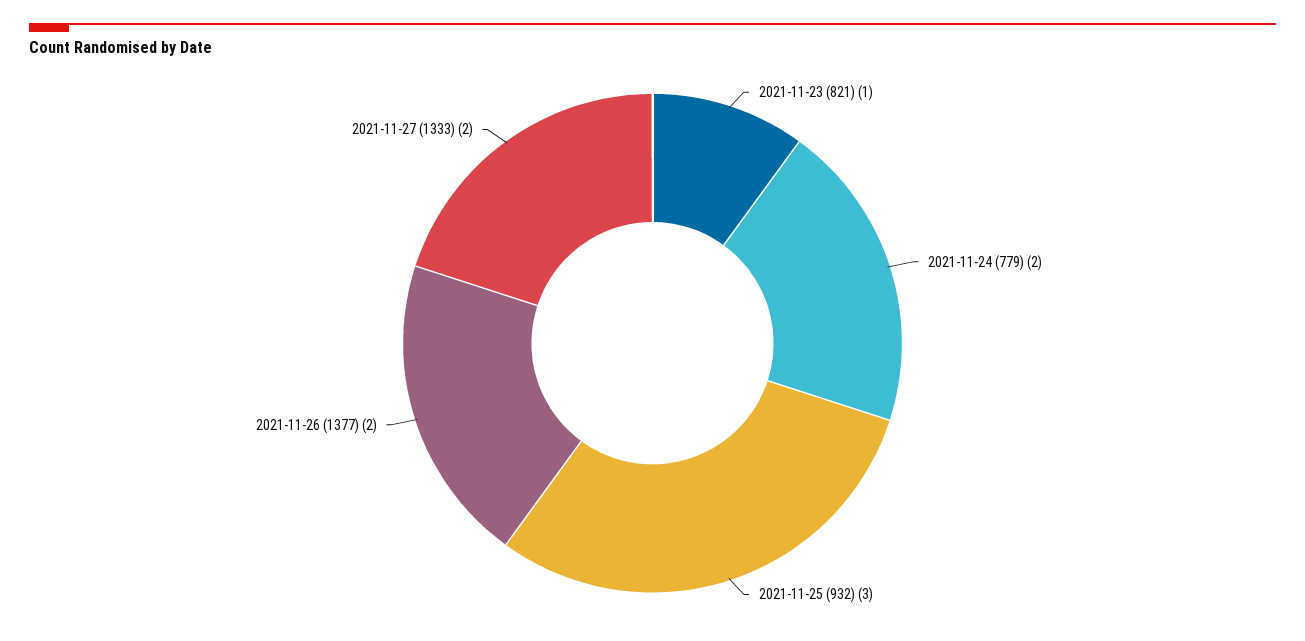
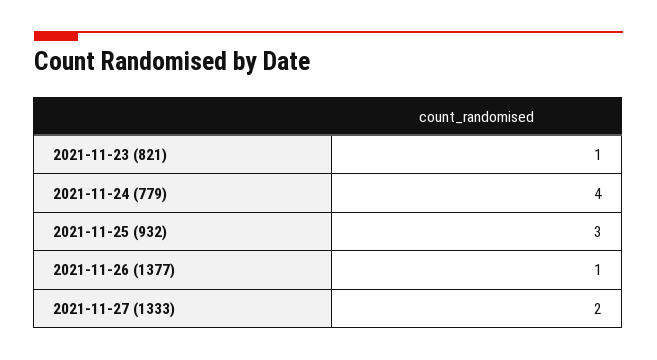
  {
    "2021-11-23 (821)": 1,
-   "2021-11-24 (779)": 2,
+   "2021-11-24 (779)": 4,
    "2021-11-25 (932)": 3,
-   "2021-11-26 (1377)": 2,
+   "2021-11-26 (1377)": 1,
    "2021-11-27 (1333)": 2
  }

